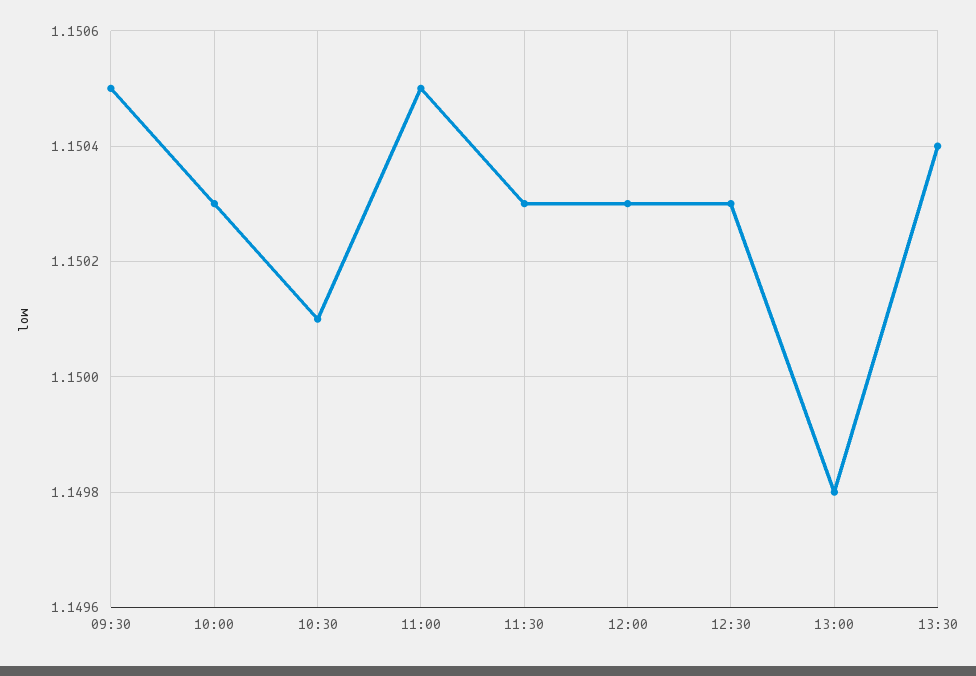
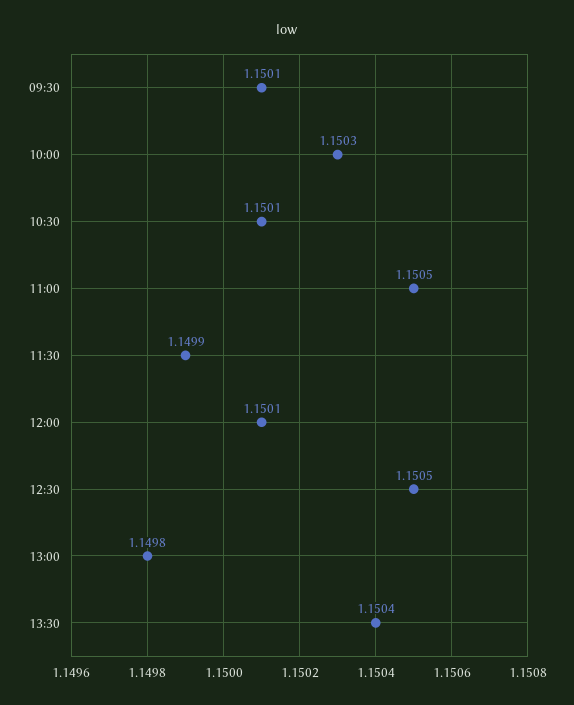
  {
-   "09:30": 1.1505,
+   "09:30": 1.1501,
    "10:00": 1.1503,
    "10:30": 1.1501,
    "11:00": 1.1505,
-   "11:30": 1.1503,
+   "11:30": 1.1499,
-   "12:00": 1.1503,
+   "12:00": 1.1501,
-   "12:30": 1.1503,
+   "12:30": 1.1505,
    "13:00": 1.1498,
    "13:30": 1.1504
  }

